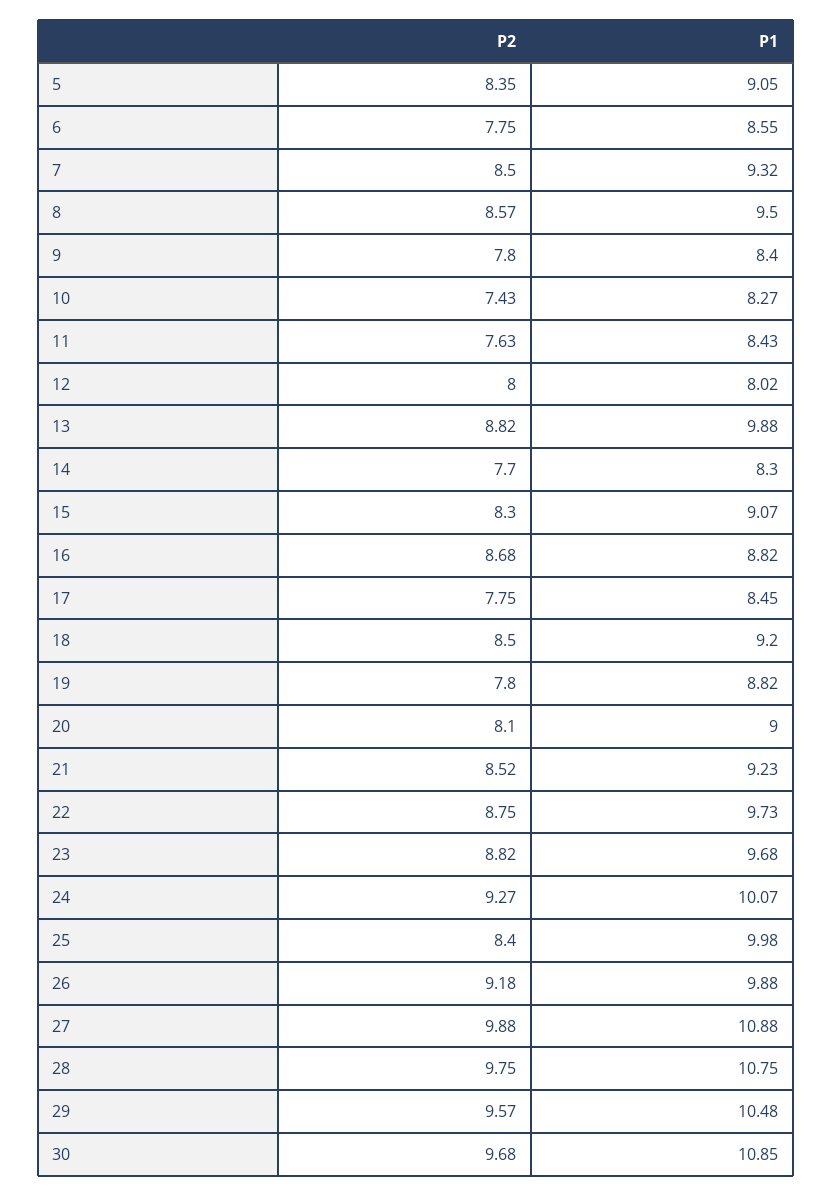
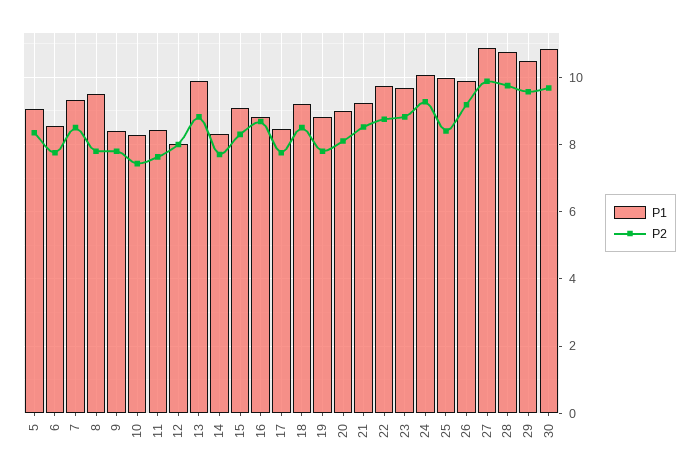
  {
    "P2": {
      "5": 8.35,
      "6": 7.75,
      "7": 8.5,
-     "8": 8.57,
+     "8": 7.8,
      "9": 7.8,
      "10": 7.43,
      "11": 7.63,
      "12": 8,
      "13": 8.82,
      "14": 7.7,
      "15": 8.3,
      "16": 8.68,
      "17": 7.75,
      "18": 8.5,
      "19": 7.8,
      "20": 8.1,
      "21": 8.52,
      "22": 8.75,
      "23": 8.82,
      "24": 9.27,
      "25": 8.4,
      "26": 9.18,
      "27": 9.88,
      "28": 9.75,
      "29": 9.57,
      "30": 9.68
    },
    "P1": {
      "5": 9.05,
      "6": 8.55,
      "7": 9.32,
      "8": 9.5,
      "9": 8.4,
      "10": 8.27,
      "11": 8.43,
      "12": 8.02,
      "13": 9.88,
      "14": 8.3,
      "15": 9.07,
      "16": 8.82,
      "17": 8.45,
      "18": 9.2,
      "19": 8.82,
      "20": 9,
      "21": 9.23,
      "22": 9.73,
      "23": 9.68,
      "24": 10.07,
      "25": 9.98,
      "26": 9.88,
      "27": 10.88,
      "28": 10.75,
      "29": 10.48,
      "30": 10.85
    }
  }

